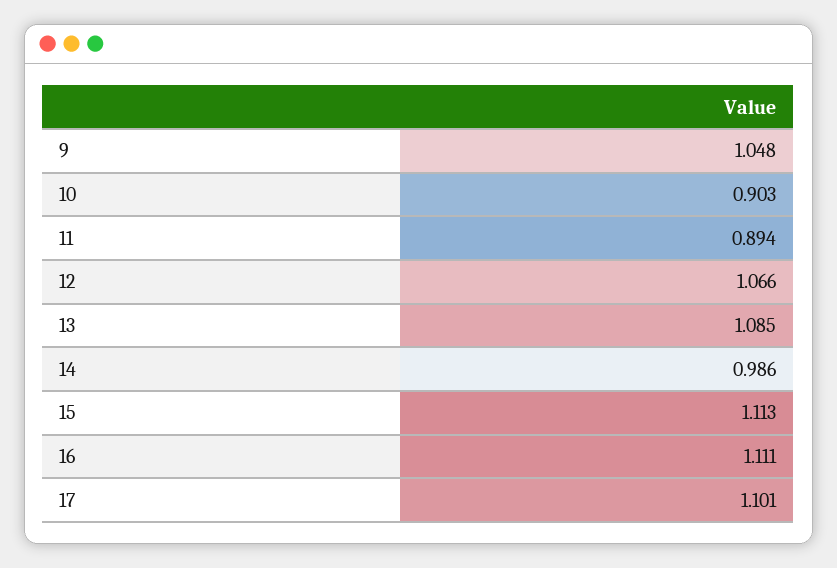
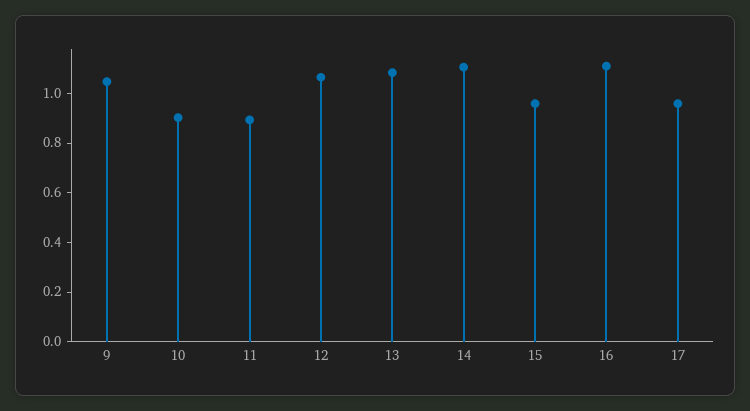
  {
    "9": 1.048,
    "10": 0.903,
    "11": 0.894,
    "12": 1.066,
    "13": 1.085,
-   "14": 0.986,
+   "14": 1.1,
-   "15": 1.113,
+   "15": 0.95,
    "16": 1.111,
-   "17": 1.101
+   "17": 0.95
  }

